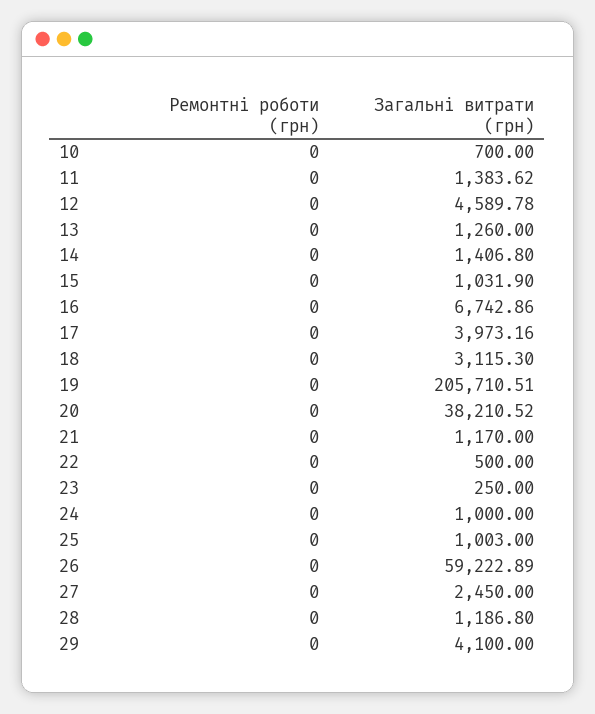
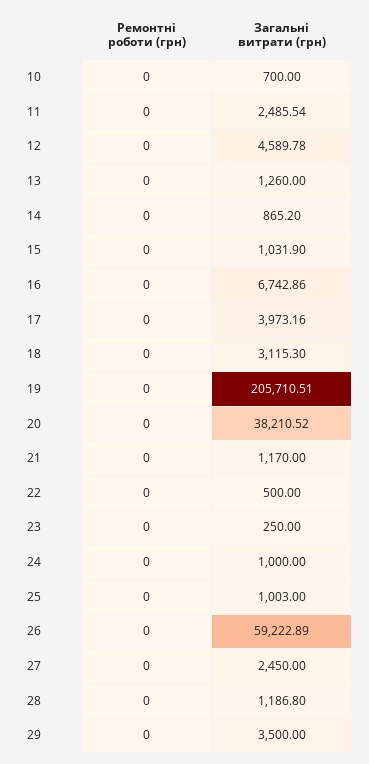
  {
    "Ремонтні роботи (грн)": {
      "10": 0,
      "11": 0,
      "12": 0,
      "13": 0,
      "14": 0,
      "15": 0,
      "16": 0,
      "17": 0,
      "18": 0,
      "19": 0,
      "20": 0,
      "21": 0,
      "22": 0,
      "23": 0,
      "24": 0,
      "25": 0,
      "26": 0,
      "27": 0,
      "28": 0,
      "29": 0
    },
    "Загальні витрати (грн)": {
      "10": 700,
-     "11": 1383.62,
+     "11": 2485.54,
      "12": 4589.78,
      "13": 1260,
-     "14": 1406.8,
+     "14": 865.2,
      "15": 1031.9,
      "16": 6742.86,
      "17": 3973.16,
      "18": 3115.3,
      "19": 205710.51,
      "20": 38210.52,
      "21": 1170,
      "22": 500,
      "23": 250,
      "24": 1000,
      "25": 1003,
      "26": 59222.89,
      "27": 2450,
      "28": 1186.8,
-     "29": 4100
+     "29": 3500
    }
  }

